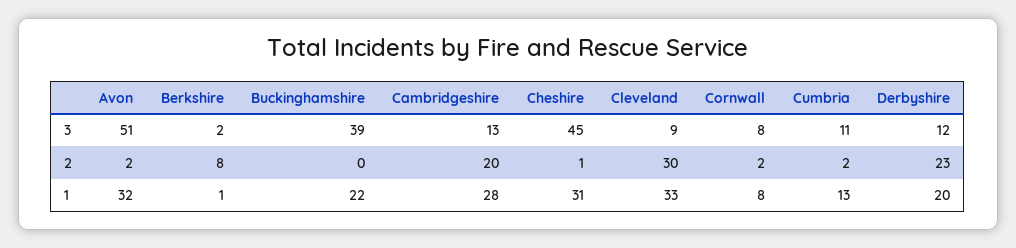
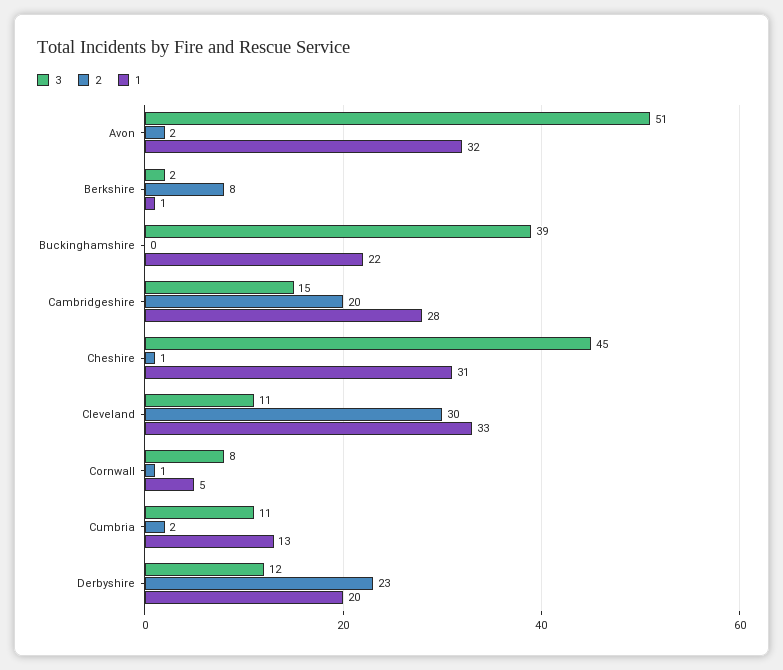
  {
    "3": {
      "Avon": 51,
      "Berkshire": 2,
      "Buckinghamshire": 39,
-     "Cambridgeshire": 13,
+     "Cambridgeshire": 15,
      "Cheshire": 45,
-     "Cleveland": 9,
+     "Cleveland": 11,
      "Cornwall": 8,
      "Cumbria": 11,
      "Derbyshire": 12
    },
    "2": {
      "Avon": 2,
      "Berkshire": 8,
      "Buckinghamshire": 0,
      "Cambridgeshire": 20,
      "Cheshire": 1,
      "Cleveland": 30,
-     "Cornwall": 2,
+     "Cornwall": 1,
      "Cumbria": 2,
      "Derbyshire": 23
    },
    "1": {
      "Avon": 32,
      "Berkshire": 1,
      "Buckinghamshire": 22,
      "Cambridgeshire": 28,
      "Cheshire": 31,
      "Cleveland": 33,
-     "Cornwall": 8,
+     "Cornwall": 5,
      "Cumbria": 13,
      "Derbyshire": 20
    }
  }

